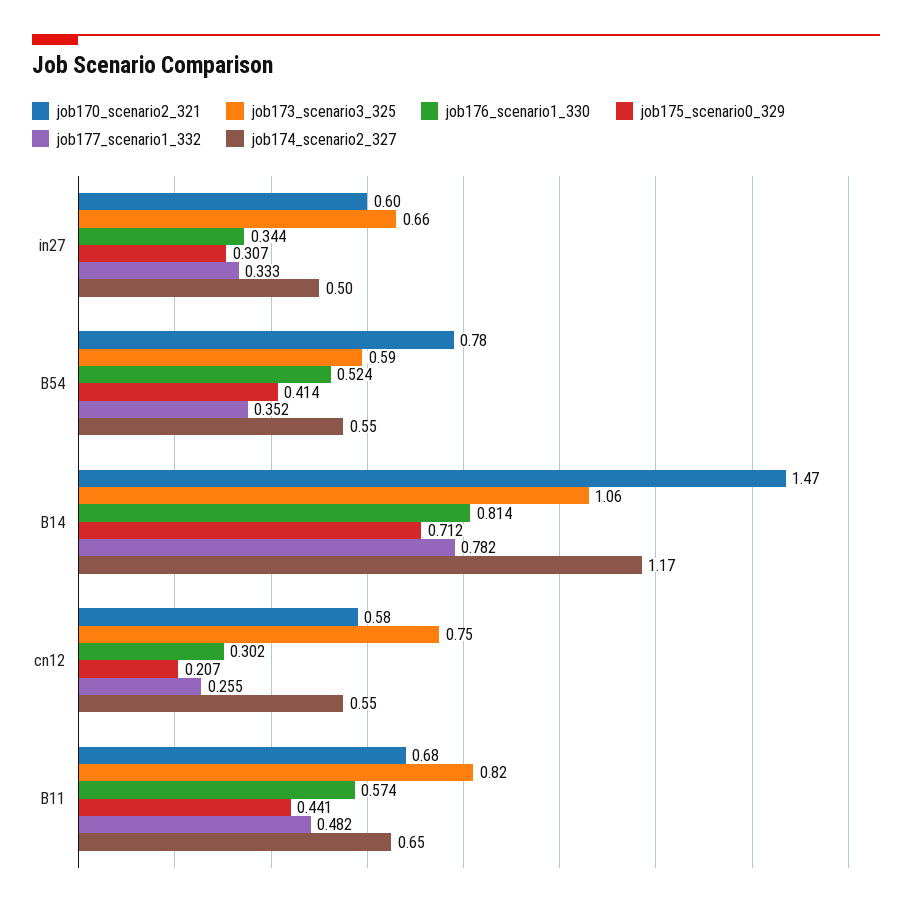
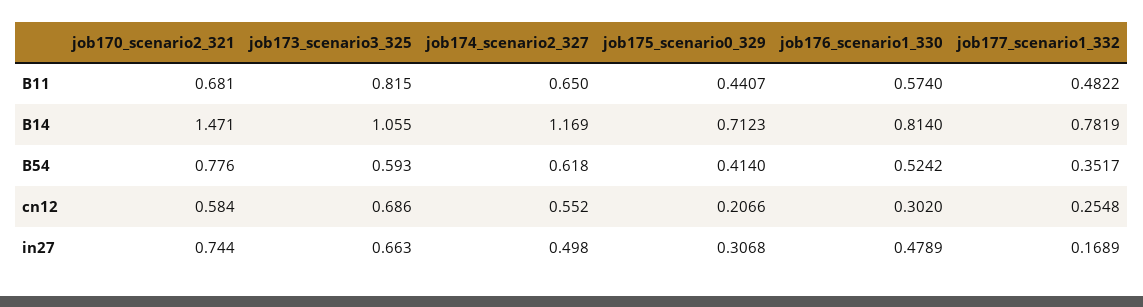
  {
    "job170_scenario2_321": {
-     "in27": 0.6,
+     "in27": 0.744,
      "B54": 0.776,
      "B14": 1.471,
      "cn12": 0.584,
      "B11": 0.681
    },
    "job173_scenario3_325": {
      "in27": 0.663,
      "B54": 0.593,
      "B14": 1.055,
-     "cn12": 0.75,
+     "cn12": 0.686,
      "B11": 0.815
    },
    "job176_scenario1_330": {
-     "in27": 0.344,
+     "in27": 0.4789,
      "B54": 0.5242,
      "B14": 0.814,
      "cn12": 0.302,
      "B11": 0.574
    },
    "job175_scenario0_329": {
      "in27": 0.3068,
      "B54": 0.414,
      "B14": 0.7123,
      "cn12": 0.2066,
      "B11": 0.4407
    },
    "job177_scenario1_332": {
-     "in27": 0.333,
+     "in27": 0.1689,
      "B54": 0.3517,
      "B14": 0.7819,
      "cn12": 0.2548,
      "B11": 0.4822
    },
    "job174_scenario2_327": {
      "in27": 0.498,
-     "B54": 0.55,
+     "B54": 0.618,
      "B14": 1.169,
      "cn12": 0.552,
      "B11": 0.65
    }
  }

